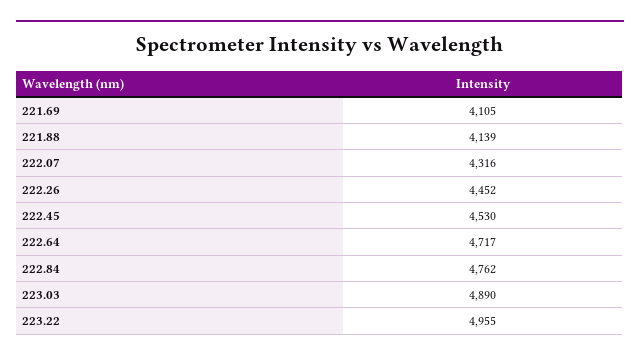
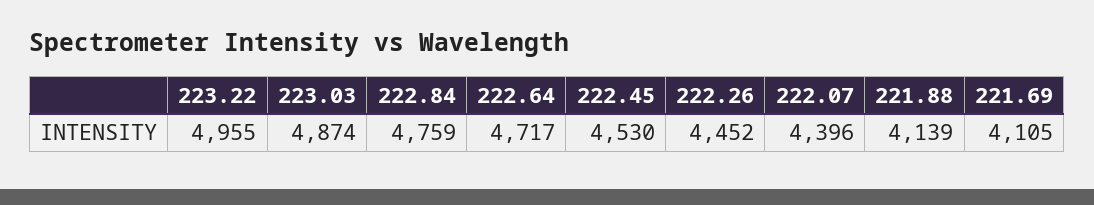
  {
    "221.69": 4105,
    "221.88": 4139,
-   "222.07": 4316,
+   "222.07": 4396,
    "222.26": 4452,
    "222.45": 4530,
    "222.64": 4717,
-   "222.84": 4762,
+   "222.84": 4759,
-   "223.03": 4890,
+   "223.03": 4874,
    "223.22": 4955
  }

